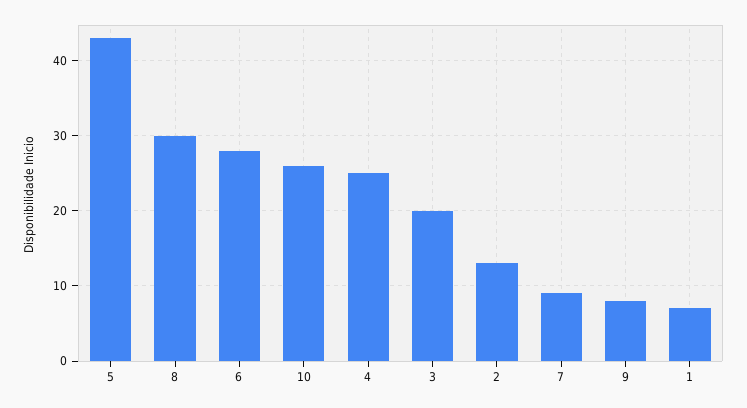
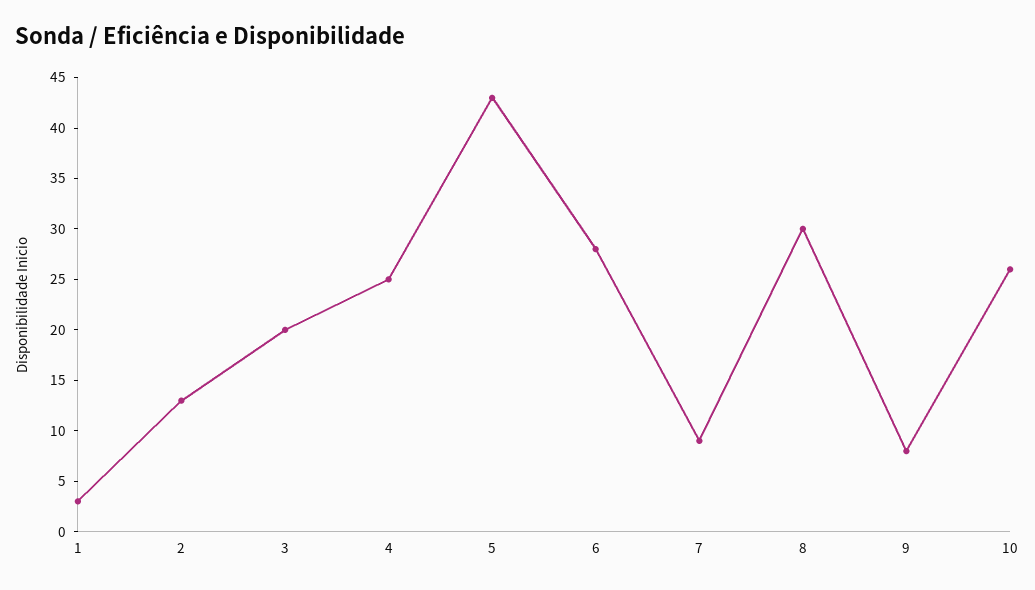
  {
    "5": 43,
    "8": 30,
    "6": 28,
    "10": 26,
    "4": 25,
    "3": 20,
    "2": 13,
    "7": 9,
    "9": 8,
-   "1": 7
+   "1": 3
  }

